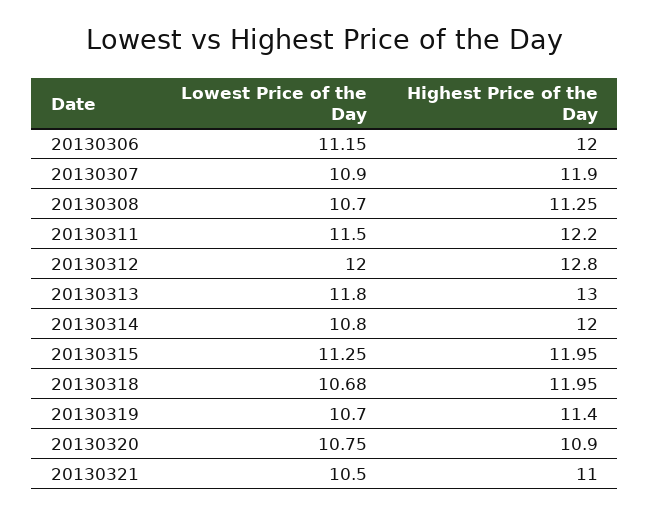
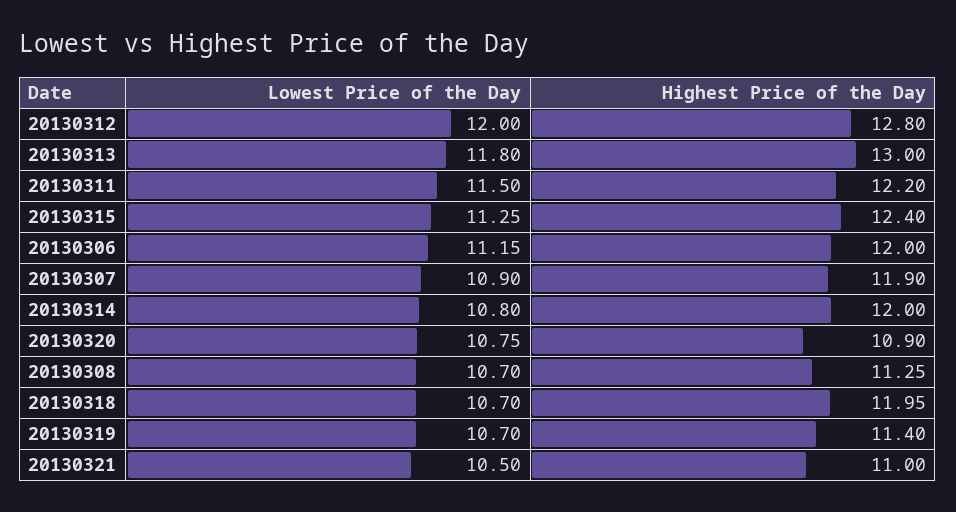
  {
    "Lowest Price of the Day": {
      "20130306": 11.15,
      "20130307": 10.9,
      "20130308": 10.7,
      "20130311": 11.5,
      "20130312": 12,
      "20130313": 11.8,
      "20130314": 10.8,
      "20130315": 11.25,
-     "20130318": 10.68,
+     "20130318": 10.7,
      "20130319": 10.7,
      "20130320": 10.75,
      "20130321": 10.5
    },
    "Highest Price of the Day": {
      "20130306": 12,
      "20130307": 11.9,
      "20130308": 11.25,
      "20130311": 12.2,
      "20130312": 12.8,
      "20130313": 13,
      "20130314": 12,
-     "20130315": 11.95,
+     "20130315": 12.4,
      "20130318": 11.95,
      "20130319": 11.4,
      "20130320": 10.9,
      "20130321": 11
    }
  }

